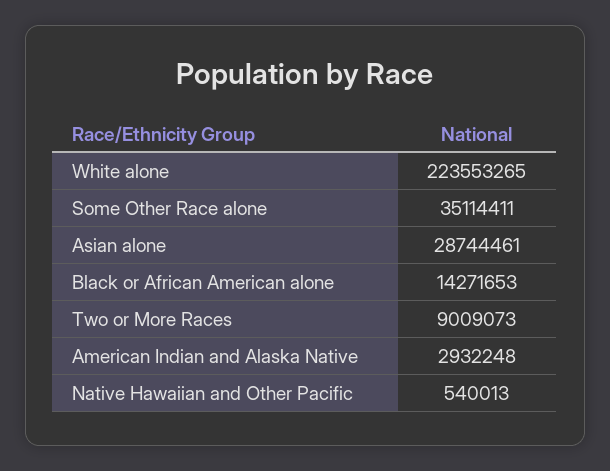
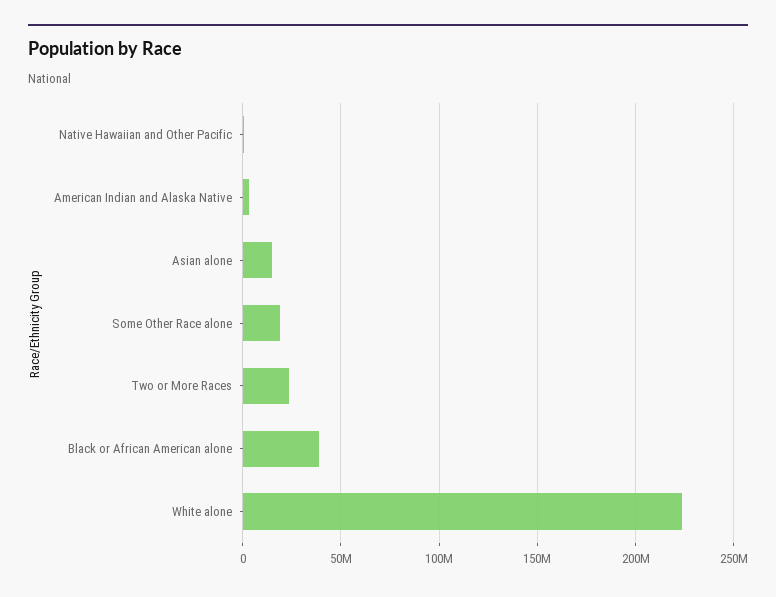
  {
    "White alone": 223553265,
-   "Some Other Race alone": 35114411,
+   "Some Other Race alone": 20000000,
-   "Asian alone": 28744461,
+   "Asian alone": 15000000,
-   "Black or African American alone": 14271653,
+   "Black or African American alone": 40000000,
-   "Two or More Races": 9009073,
+   "Two or More Races": 25000000,
    "American Indian and Alaska Native": 2932248,
    "Native Hawaiian and Other Pacific": 540013
  }

